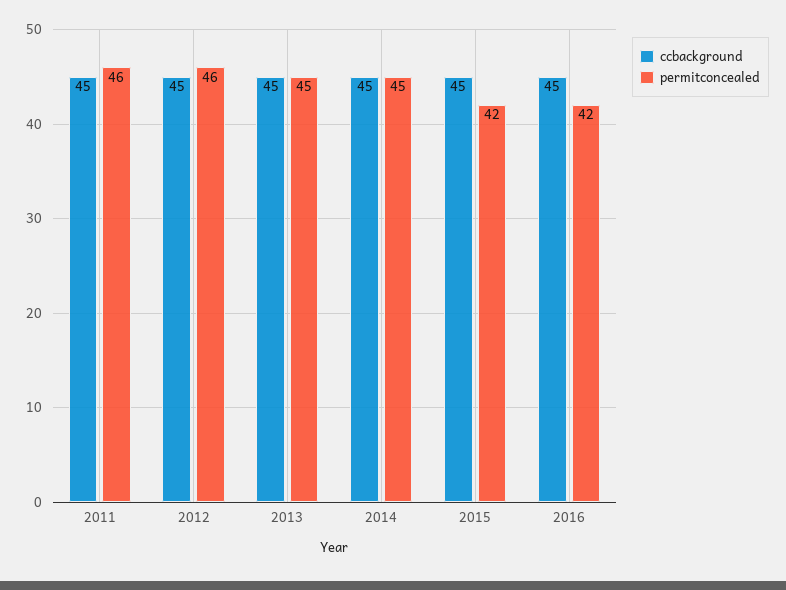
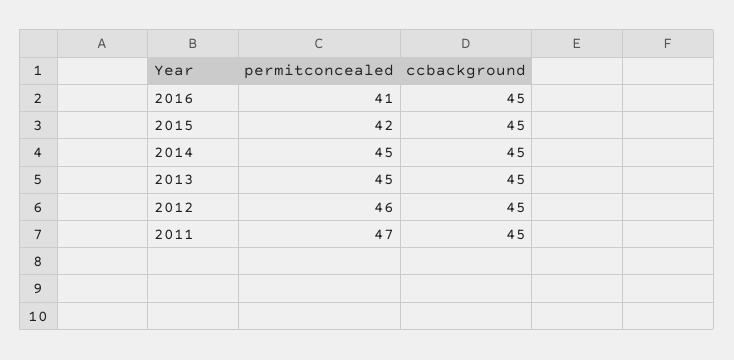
  {
    "ccbackground": {
      "2011": 45,
      "2012": 45,
      "2013": 45,
      "2014": 45,
      "2015": 45,
      "2016": 45
    },
    "permitconcealed": {
-     "2011": 46,
+     "2011": 47,
      "2012": 46,
      "2013": 45,
      "2014": 45,
      "2015": 42,
-     "2016": 42
+     "2016": 41
    }
  }

